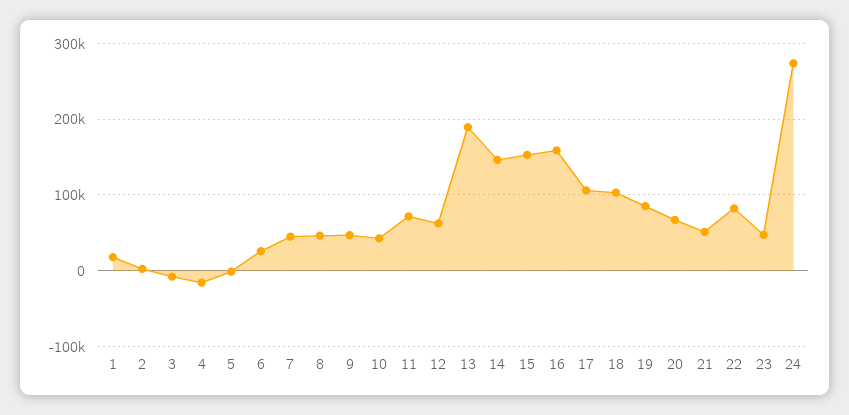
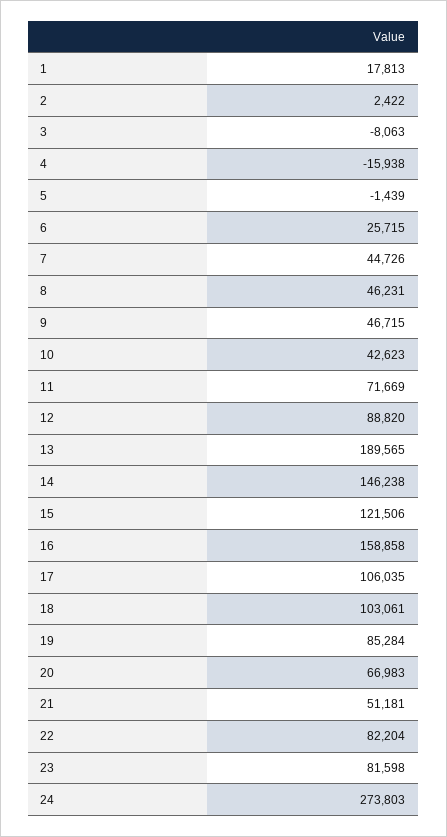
  {
    "1": 17813,
    "2": 2422,
    "3": -8063,
    "4": -15938,
    "5": -1439,
    "6": 25715,
    "7": 44726,
    "8": 46231,
    "9": 46715,
    "10": 42623,
    "11": 71669,
-   "12": 60000,
+   "12": 88820,
    "13": 189565,
    "14": 146238,
-   "15": 150000,
+   "15": 121506,
    "16": 158858,
    "17": 106035,
    "18": 103061,
    "19": 85284,
    "20": 66983,
    "21": 51181,
    "22": 82204,
-   "23": 50000,
+   "23": 81598,
    "24": 273803
  }

